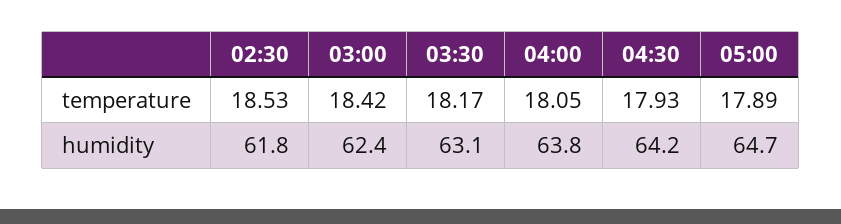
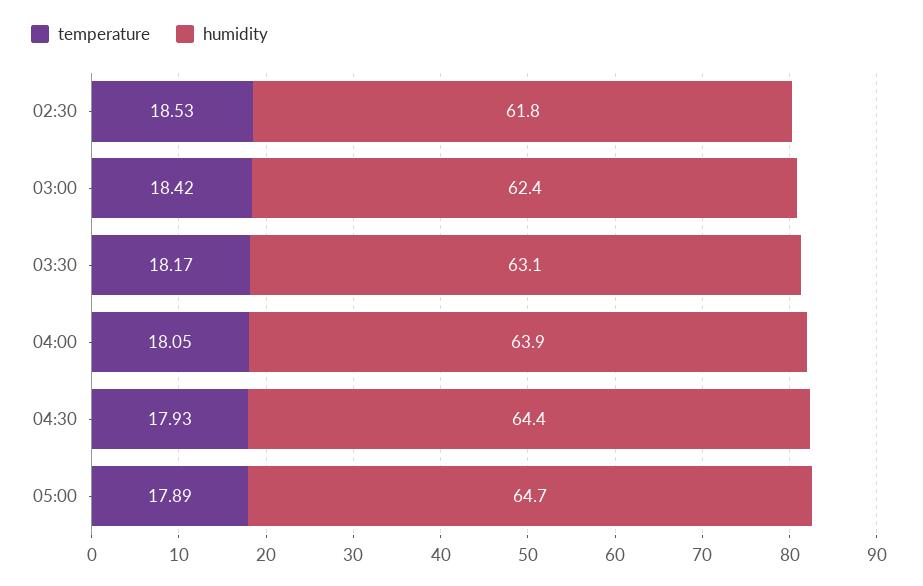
  {
    "temperature": {
      "02:30": 18.53,
      "03:00": 18.42,
      "03:30": 18.17,
      "04:00": 18.05,
      "04:30": 17.93,
      "05:00": 17.89
    },
    "humidity": {
      "02:30": 61.8,
      "03:00": 62.4,
      "03:30": 63.1,
-     "04:00": 63.8,
+     "04:00": 63.9,
-     "04:30": 64.2,
+     "04:30": 64.4,
      "05:00": 64.7
    }
  }

